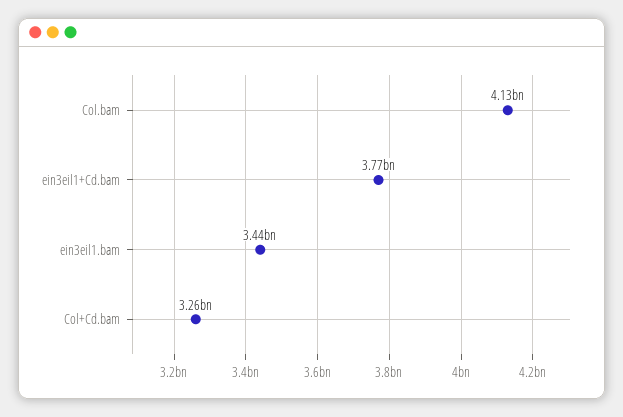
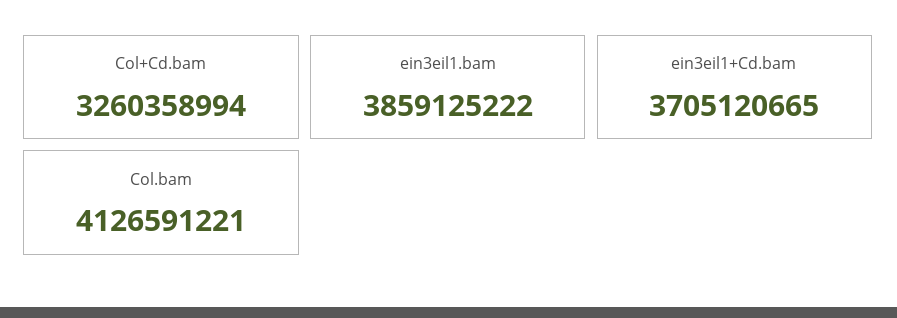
  {
    "Col.bam": 4126591221,
-   "ein3eil1+Cd.bam": 3770000000,
+   "ein3eil1+Cd.bam": 3705120665,
-   "ein3eil1.bam": 3440000000,
+   "ein3eil1.bam": 3859125222,
    "Col+Cd.bam": 3260358994
  }

